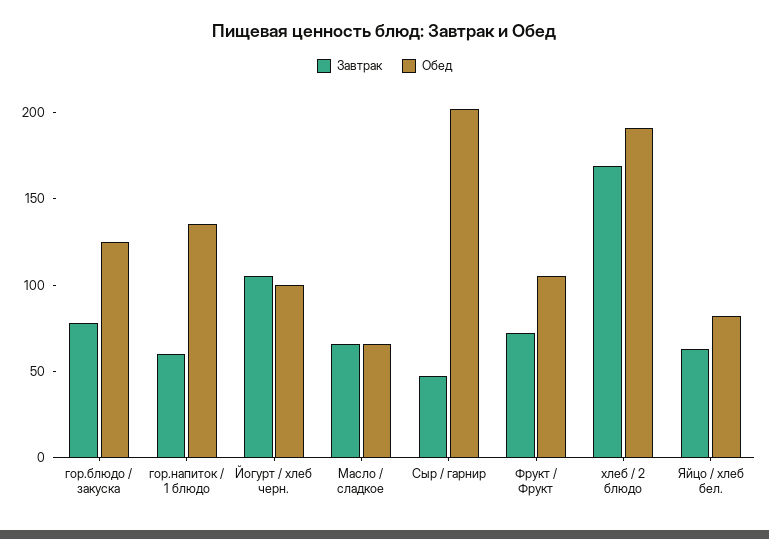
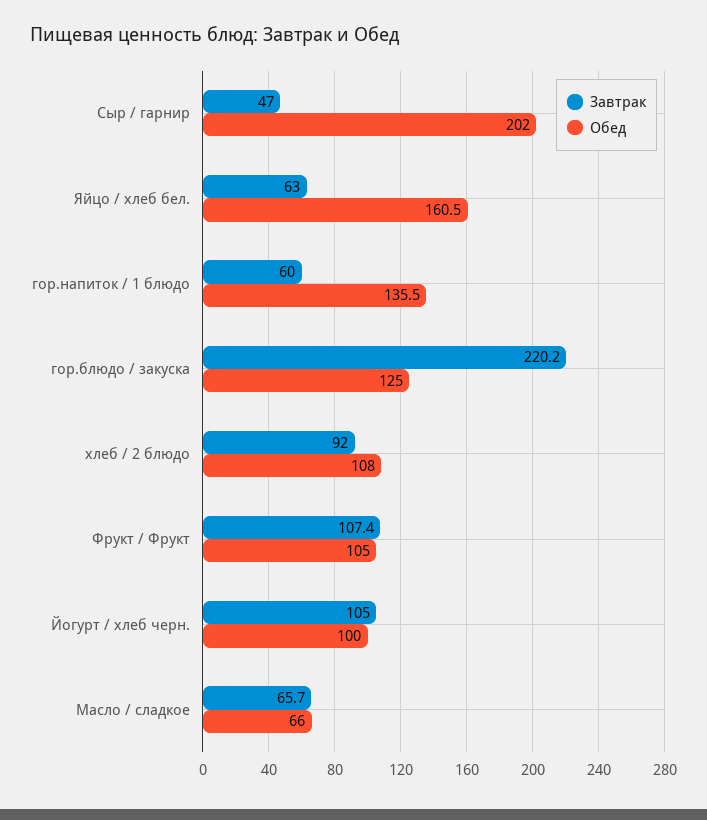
  {
    "Завтрак": {
-     "гор.блюдо / закуска": 80,
+     "гор.блюдо / закуска": 220.2,
      "гор.напиток / 1 блюдо": 60,
      "Йогурт / хлеб черн.": 105,
      "Масло / сладкое": 65.7,
      "Сыр / гарнир": 47,
-     "Фрукт / Фрукт": 70,
+     "Фрукт / Фрукт": 107.4,
-     "хлеб / 2 блюдо": 170,
+     "хлеб / 2 блюдо": 92,
      "Яйцо / хлеб бел.": 63
    },
    "Обед": {
      "гор.блюдо / закуска": 125,
      "гор.напиток / 1 блюдо": 135.5,
      "Йогурт / хлеб черн.": 100,
      "Масло / сладкое": 66,
      "Сыр / гарнир": 202,
      "Фрукт / Фрукт": 105,
-     "хлеб / 2 блюдо": 190,
+     "хлеб / 2 блюдо": 108,
-     "Яйцо / хлеб бел.": 80
+     "Яйцо / хлеб бел.": 160.5
    }
  }

